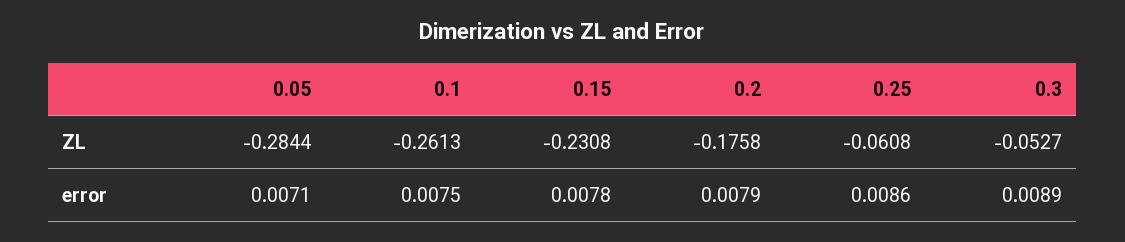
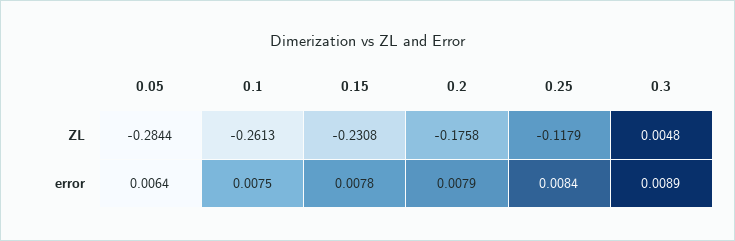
  {
    "0.05": {
      "ZL": -0.2844,
-     "error": 0.0071
+     "error": 0.0064
    },
    "0.1": {
      "ZL": -0.2613,
      "error": 0.0075
    },
    "0.15": {
      "ZL": -0.2308,
      "error": 0.0078
    },
    "0.2": {
      "ZL": -0.1758,
      "error": 0.0079
    },
    "0.25": {
-     "ZL": -0.0608,
+     "ZL": -0.1179,
-     "error": 0.0086
+     "error": 0.0084
    },
    "0.3": {
-     "ZL": -0.0527,
+     "ZL": 0.0048,
      "error": 0.0089
    }
  }

